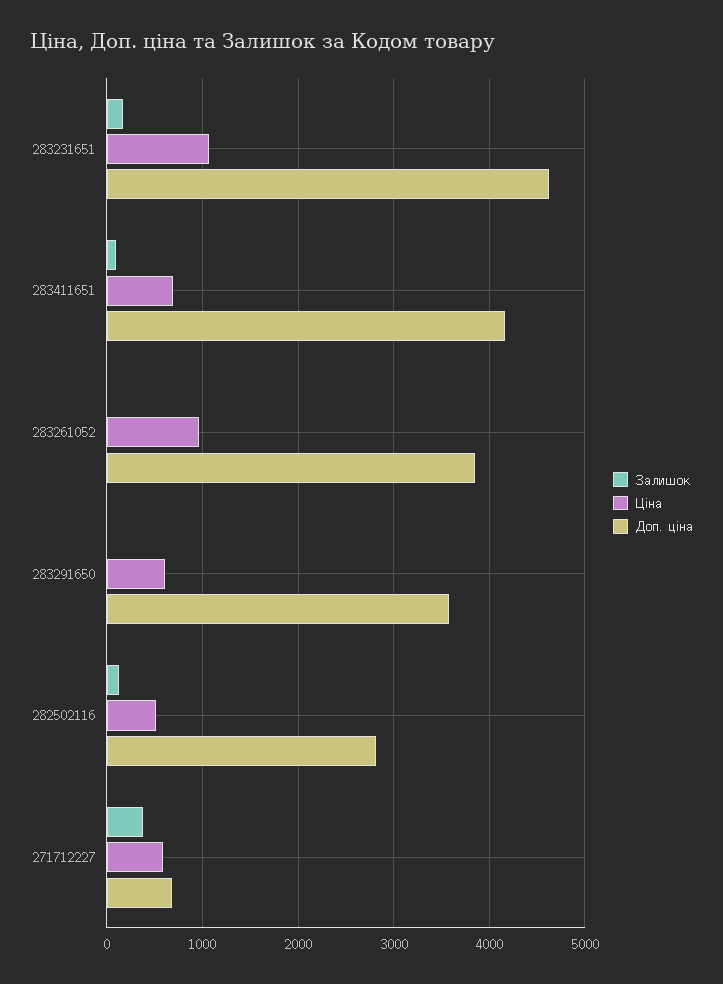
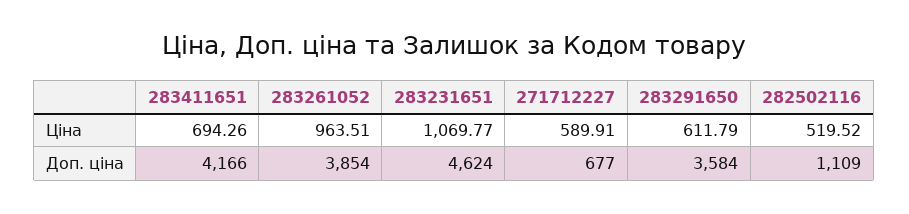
  {
-   "Залишок": {
-     "283231651": 200,
-     "283411651": 100,
-     "283261052": 0,
-     "283291650": 0,
-     "282502116": 100,
-     "271712227": 400
-   },
    "Ціна": {
      "283231651": 1069.77,
      "283411651": 694.26,
      "283261052": 963.51,
      "283291650": 611.79,
      "282502116": 519.52,
      "271712227": 589.91
    },
    "Доп. ціна": {
      "283231651": 4624,
      "283411651": 4166,
      "283261052": 3854,
      "283291650": 3584,
-     "282502116": 2800,
+     "282502116": 1109,
      "271712227": 677
    }
  }

